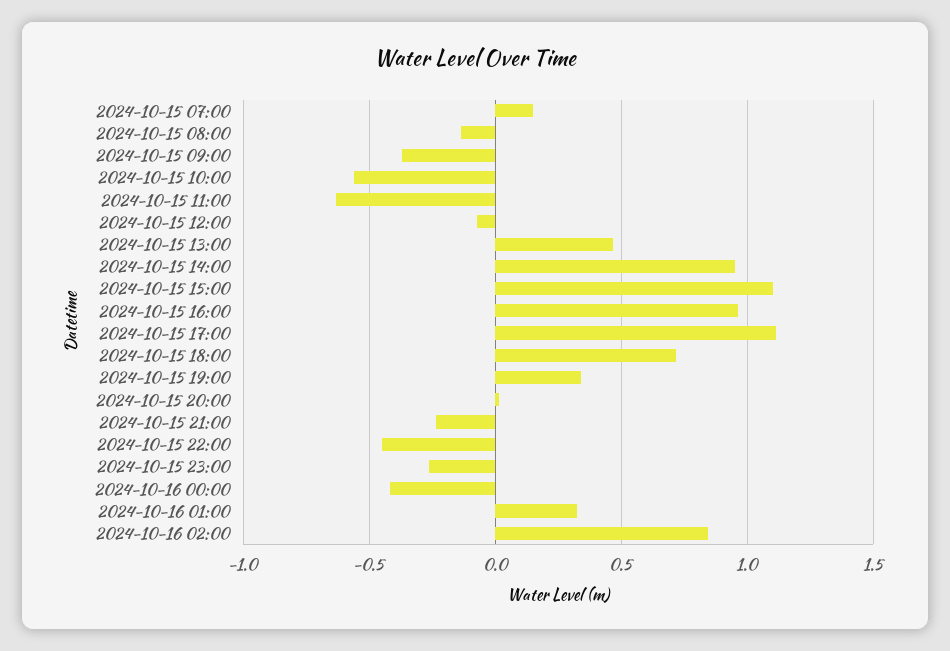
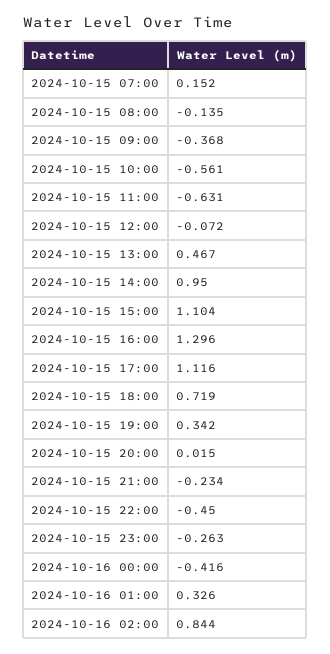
  {
    "2024-10-15 07:00": 0.152,
    "2024-10-15 08:00": -0.135,
    "2024-10-15 09:00": -0.368,
    "2024-10-15 10:00": -0.561,
    "2024-10-15 11:00": -0.631,
    "2024-10-15 12:00": -0.072,
    "2024-10-15 13:00": 0.467,
    "2024-10-15 14:00": 0.95,
    "2024-10-15 15:00": 1.104,
-   "2024-10-15 16:00": 0.95,
+   "2024-10-15 16:00": 1.296,
    "2024-10-15 17:00": 1.116,
    "2024-10-15 18:00": 0.719,
    "2024-10-15 19:00": 0.342,
    "2024-10-15 20:00": 0.015,
    "2024-10-15 21:00": -0.234,
    "2024-10-15 22:00": -0.45,
    "2024-10-15 23:00": -0.263,
    "2024-10-16 00:00": -0.416,
    "2024-10-16 01:00": 0.326,
    "2024-10-16 02:00": 0.844
  }

